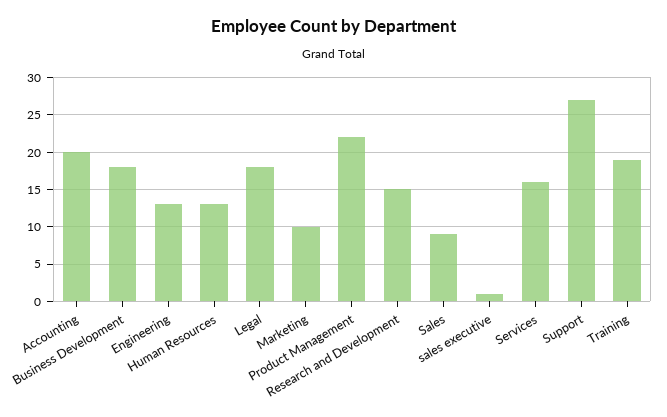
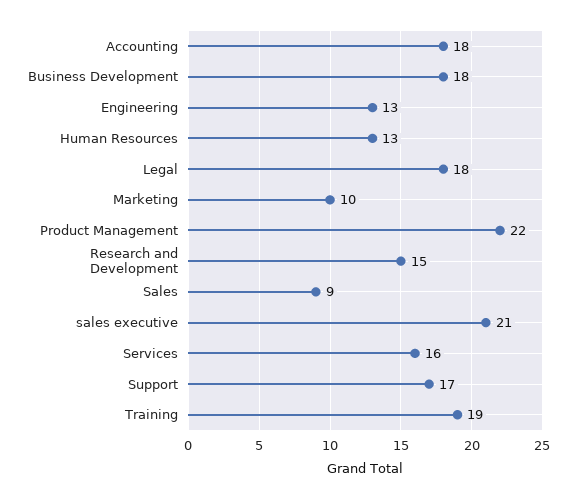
  {
-   "Accounting": 20,
+   "Accounting": 18,
    "Business Development": 18,
    "Engineering": 13,
    "Human Resources": 13,
    "Legal": 18,
    "Marketing": 10,
    "Product Management": 22,
    "Research and Development": 15,
    "Sales": 9,
-   "sales executive": 1,
+   "sales executive": 21,
    "Services": 16,
-   "Support": 27,
+   "Support": 17,
    "Training": 19
  }

